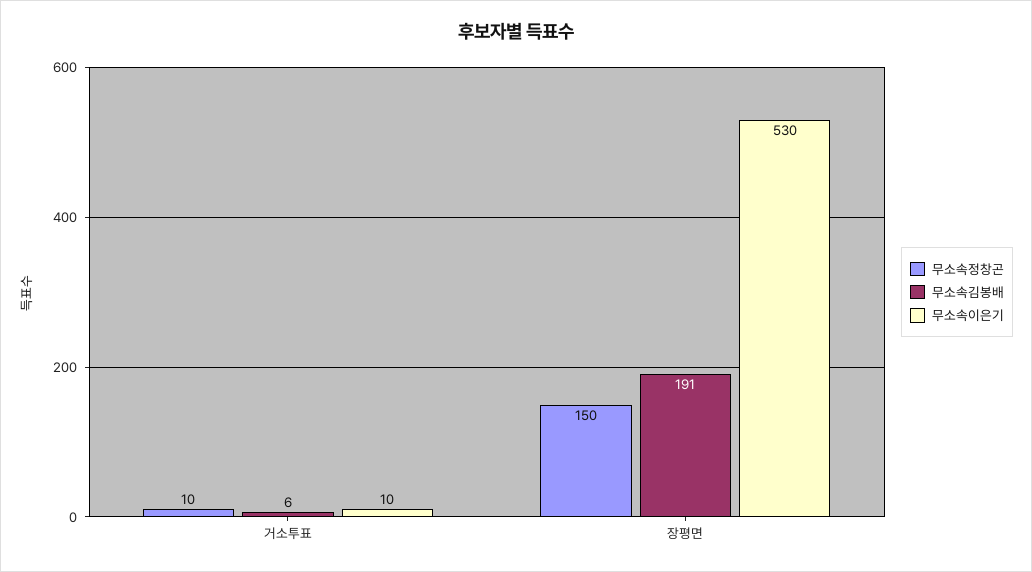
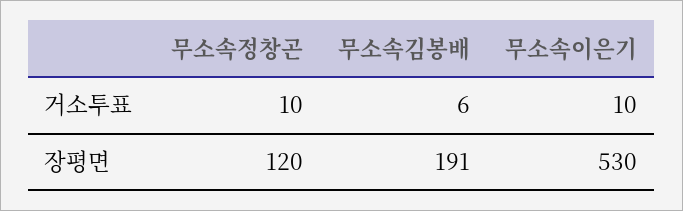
  {
    "무소속정창곤": {
      "거소투표": 10,
-     "장평면": 150
+     "장평면": 120
    },
    "무소속김봉배": {
      "거소투표": 6,
      "장평면": 191
    },
    "무소속이은기": {
      "거소투표": 10,
      "장평면": 530
    }
  }

